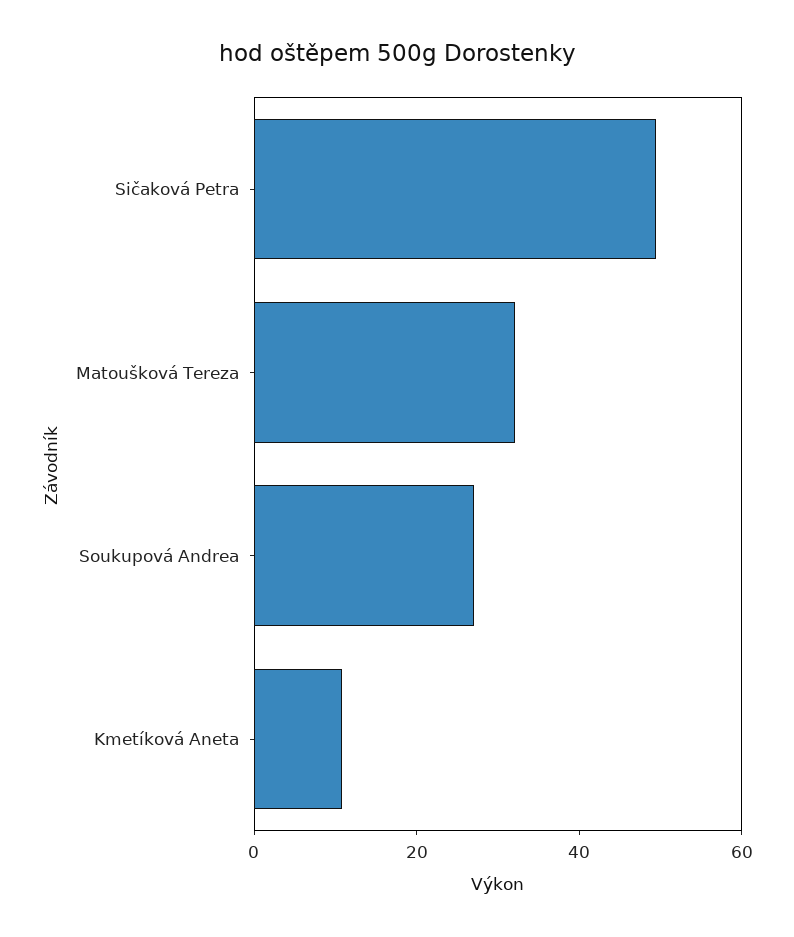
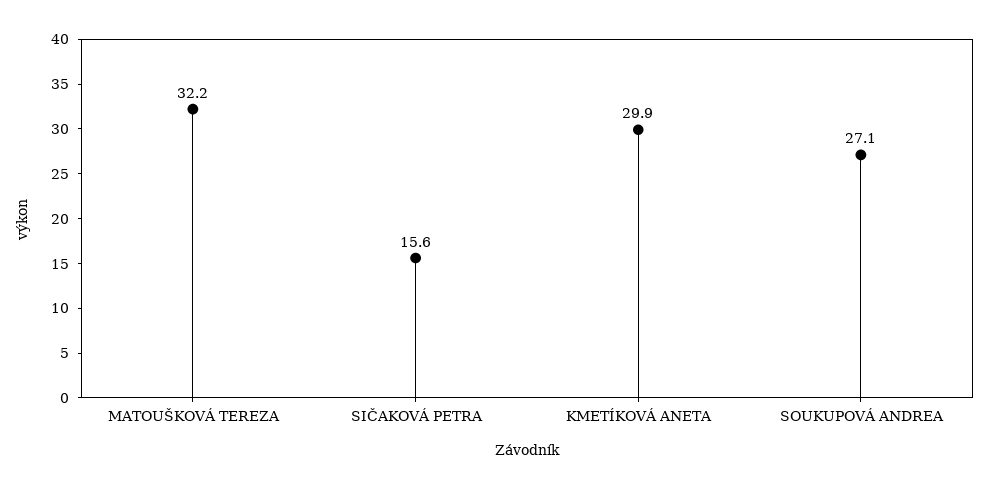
  {
-   "Sičaková Petra": 50,
+   "Sičaková Petra": 15.6,
    "Matoušková Tereza": 32.2,
    "Soukupová Andrea": 27.1,
-   "Kmetíková Aneta": 10
+   "Kmetíková Aneta": 29.9
  }

